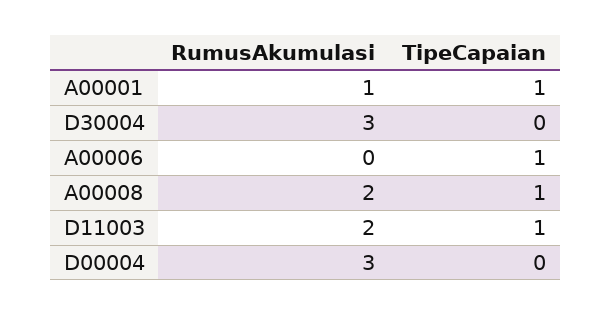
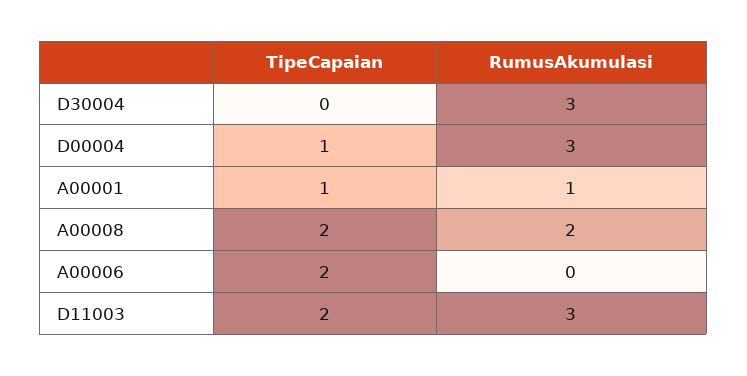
  {
    "RumusAkumulasi": {
      "A00001": 1,
      "D30004": 3,
      "A00006": 0,
      "A00008": 2,
-     "D11003": 2,
+     "D11003": 3,
      "D00004": 3
    },
    "TipeCapaian": {
      "A00001": 1,
      "D30004": 0,
-     "A00006": 1,
+     "A00006": 2,
-     "A00008": 1,
+     "A00008": 2,
-     "D11003": 1,
+     "D11003": 2,
-     "D00004": 0
+     "D00004": 1
    }
  }

